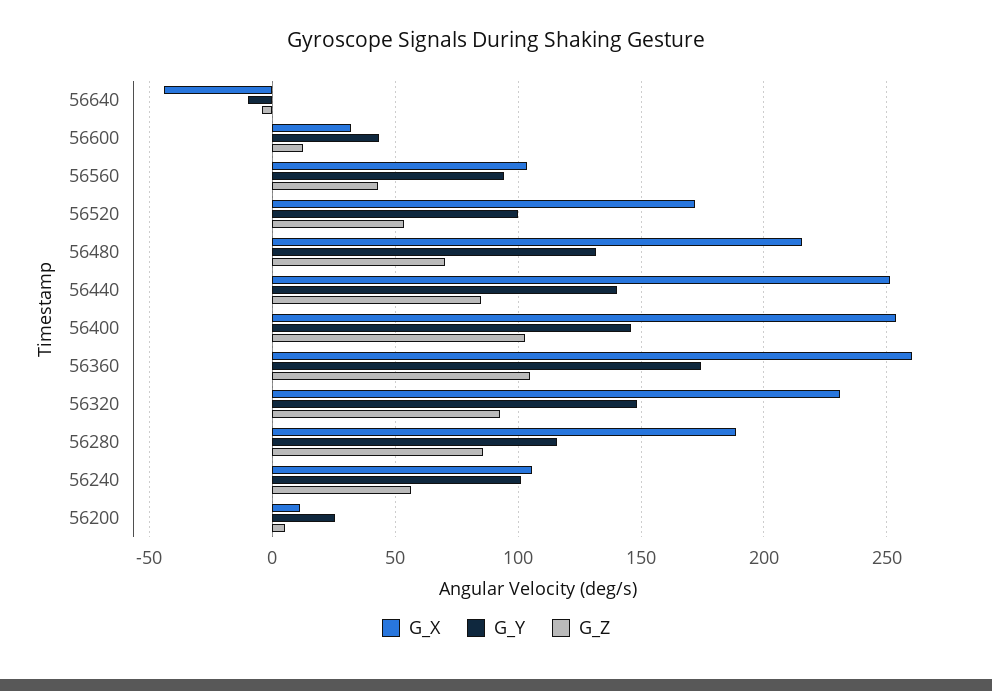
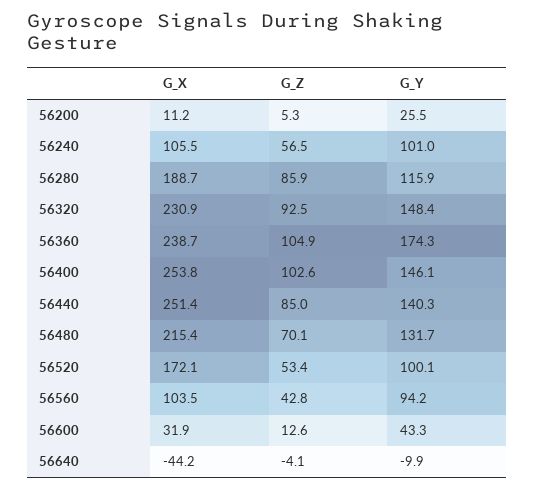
  {
    "G_X": {
      "56640": -44.2,
      "56600": 31.9,
      "56560": 103.5,
      "56520": 172.1,
      "56480": 215.4,
      "56440": 251.4,
      "56400": 253.8,
-     "56360": 260,
+     "56360": 238.7,
      "56320": 230.9,
      "56280": 188.7,
      "56240": 105.5,
      "56200": 11.2
    },
    "G_Y": {
      "56640": -9.9,
      "56600": 43.3,
      "56560": 94.2,
      "56520": 100.1,
      "56480": 131.7,
      "56440": 140.3,
      "56400": 146.1,
      "56360": 174.3,
      "56320": 148.4,
      "56280": 115.9,
      "56240": 101,
      "56200": 25.5
    },
    "G_Z": {
      "56640": -4.1,
      "56600": 12.6,
      "56560": 42.8,
      "56520": 53.4,
      "56480": 70.1,
      "56440": 85,
      "56400": 102.6,
      "56360": 104.9,
      "56320": 92.5,
      "56280": 85.9,
      "56240": 56.5,
      "56200": 5.3
    }
  }

